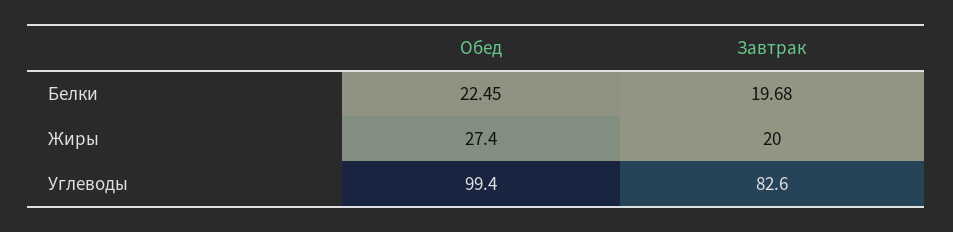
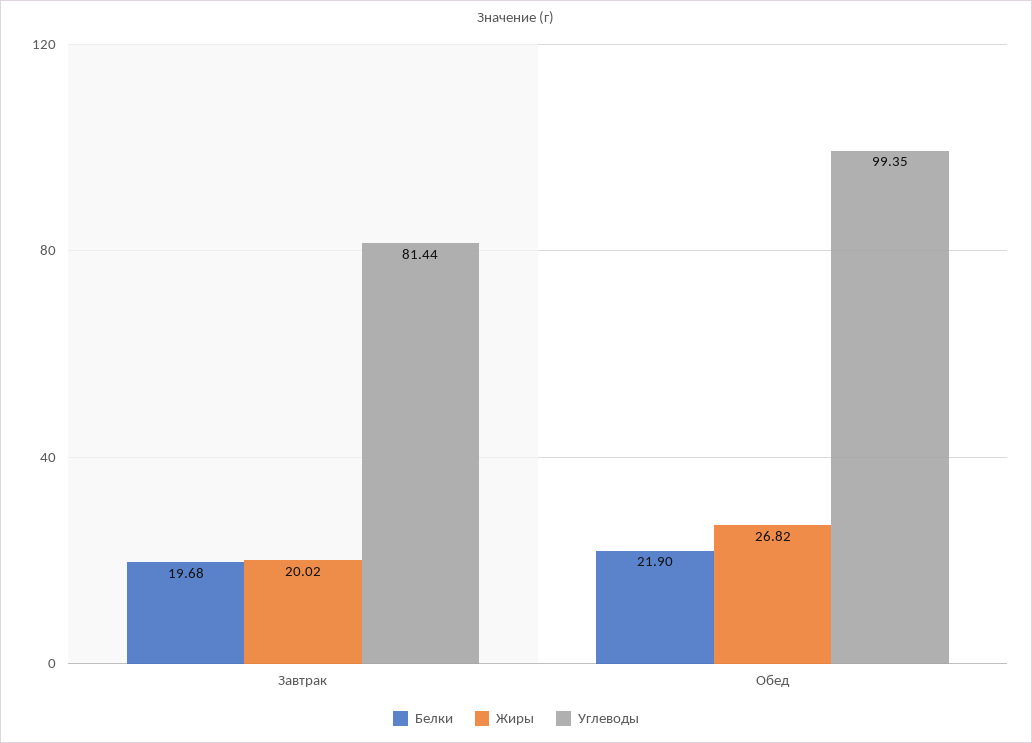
  {
    "Белки": {
-     "Обед": 22.45,
+     "Обед": 21.9,
      "Завтрак": 19.68
    },
    "Жиры": {
-     "Обед": 27.4,
+     "Обед": 26.82,
      "Завтрак": 20.02
    },
    "Углеводы": {
      "Обед": 99.35,
-     "Завтрак": 82.6
+     "Завтрак": 81.44
    }
  }

